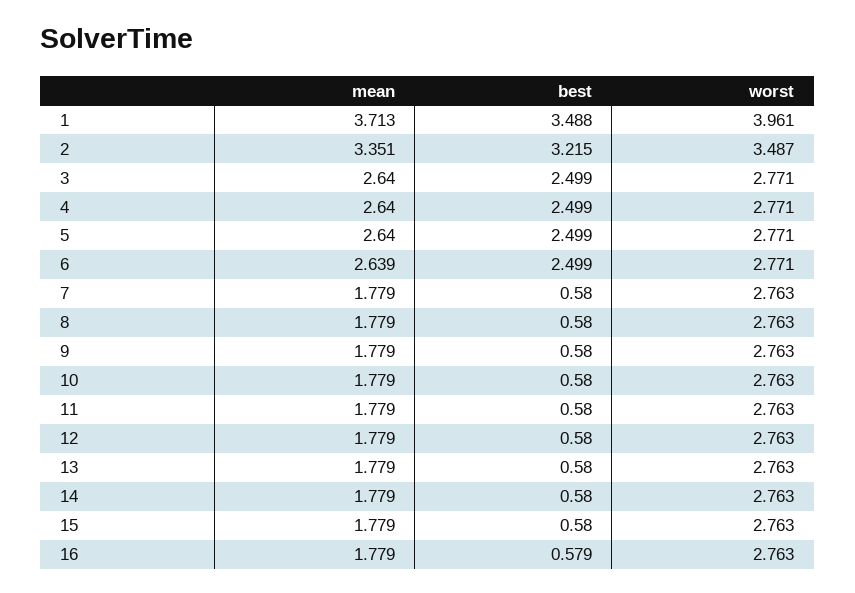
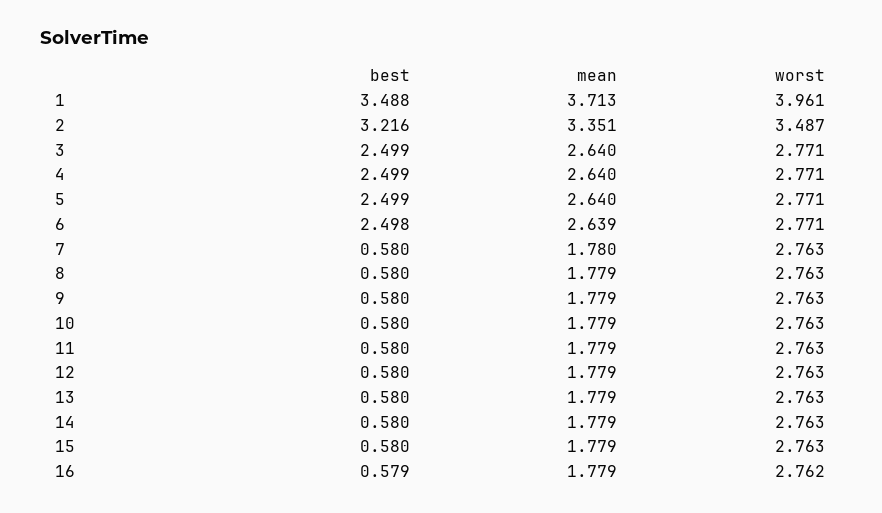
  {
    "mean": {
      "1": 3.713,
      "2": 3.351,
      "3": 2.64,
      "4": 2.64,
      "5": 2.64,
      "6": 2.639,
-     "7": 1.779,
+     "7": 1.78,
      "8": 1.779,
      "9": 1.779,
      "10": 1.779,
      "11": 1.779,
      "12": 1.779,
      "13": 1.779,
      "14": 1.779,
      "15": 1.779,
      "16": 1.779
    },
    "best": {
      "1": 3.488,
-     "2": 3.215,
+     "2": 3.216,
      "3": 2.499,
      "4": 2.499,
      "5": 2.499,
-     "6": 2.499,
+     "6": 2.498,
      "7": 0.58,
      "8": 0.58,
      "9": 0.58,
      "10": 0.58,
      "11": 0.58,
      "12": 0.58,
      "13": 0.58,
      "14": 0.58,
      "15": 0.58,
      "16": 0.579
    },
    "worst": {
      "1": 3.961,
      "2": 3.487,
      "3": 2.771,
      "4": 2.771,
      "5": 2.771,
      "6": 2.771,
      "7": 2.763,
      "8": 2.763,
      "9": 2.763,
      "10": 2.763,
      "11": 2.763,
      "12": 2.763,
      "13": 2.763,
      "14": 2.763,
      "15": 2.763,
-     "16": 2.763
+     "16": 2.762
    }
  }

